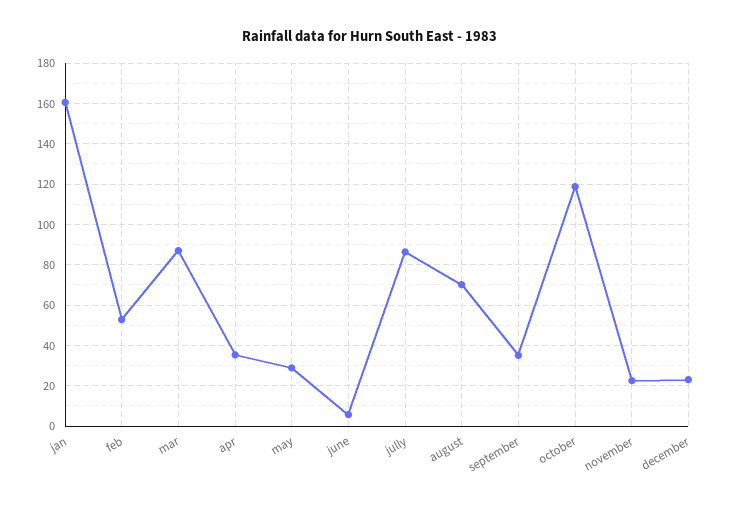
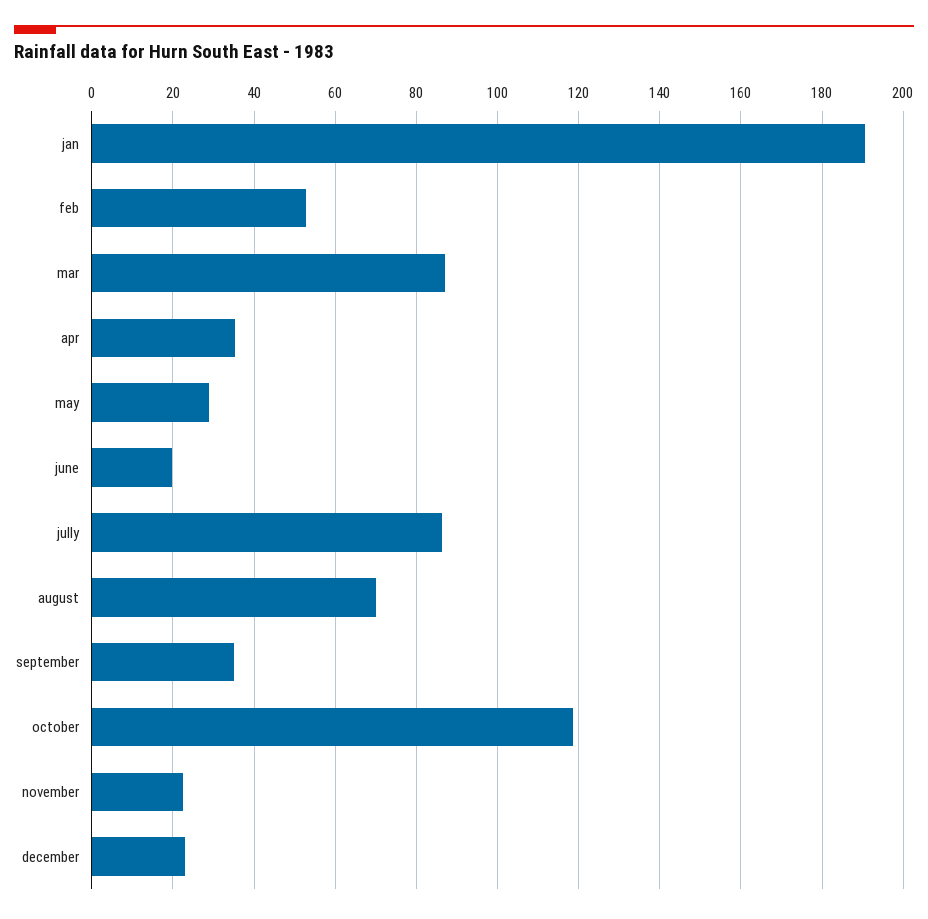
  {
-   "jan": 160,
+   "jan": 190,
    "feb": 52,
    "mar": 88,
    "apr": 36,
    "may": 28,
-   "june": 5,
+   "june": 20,
    "jully": 86,
    "august": 70,
    "september": 36,
    "october": 118,
    "november": 22,
    "december": 24
  }

